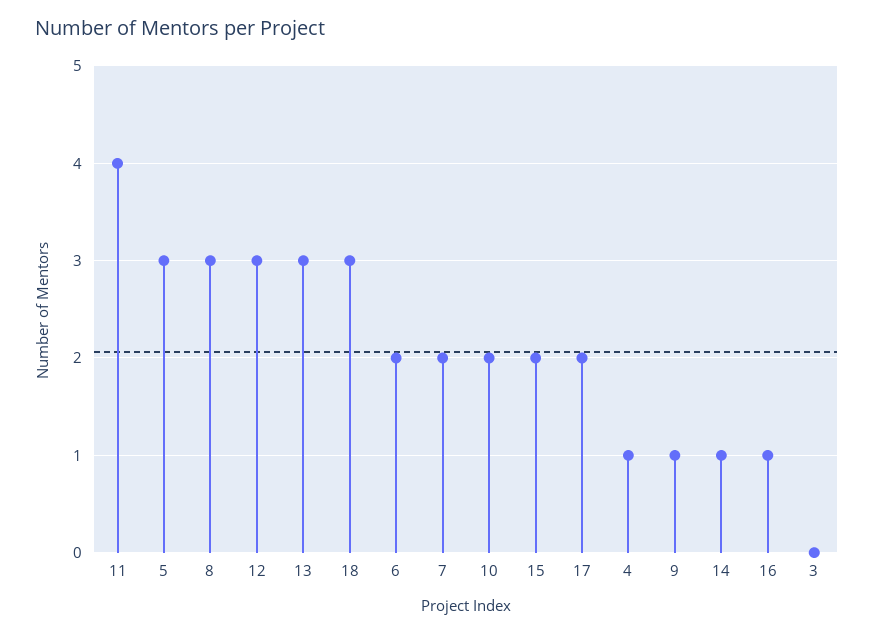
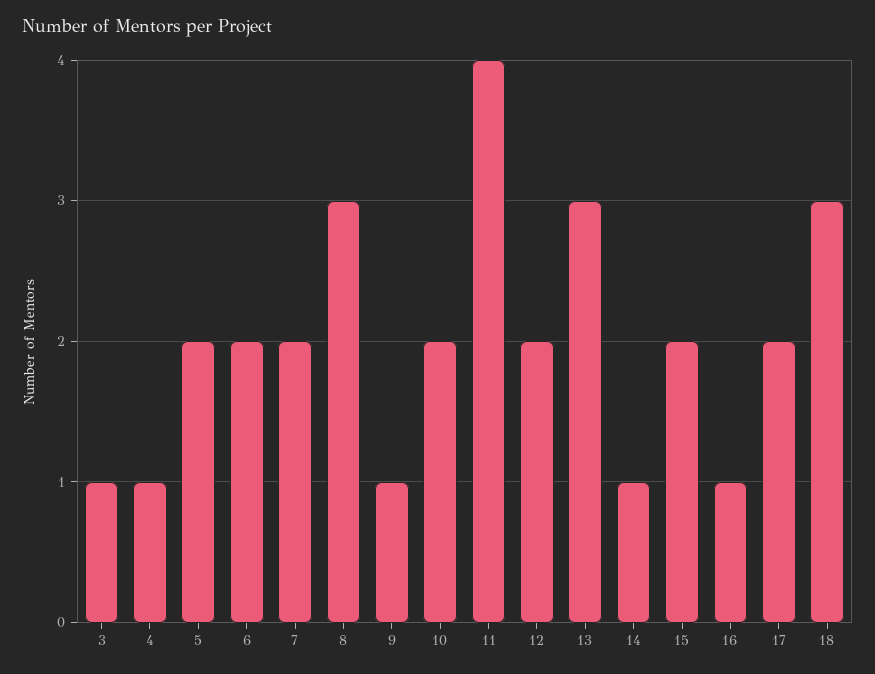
  {
    "11": 4,
-   "5": 3,
+   "5": 2,
    "8": 3,
-   "12": 3,
+   "12": 2,
    "13": 3,
    "18": 3,
    "6": 2,
    "7": 2,
    "10": 2,
    "15": 2,
    "17": 2,
    "4": 1,
    "9": 1,
    "14": 1,
    "16": 1,
-   "3": 0
+   "3": 1
  }

